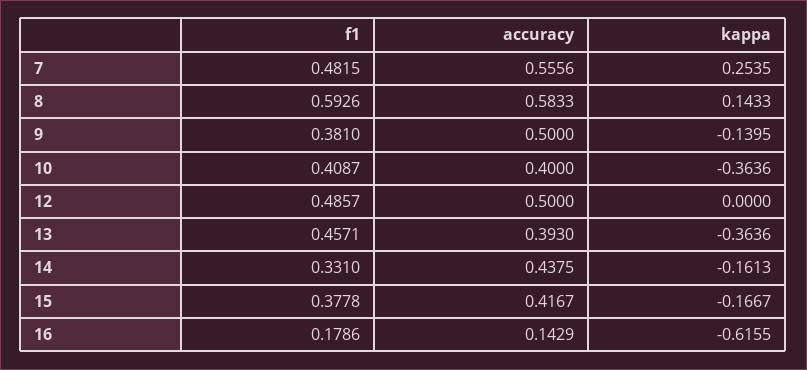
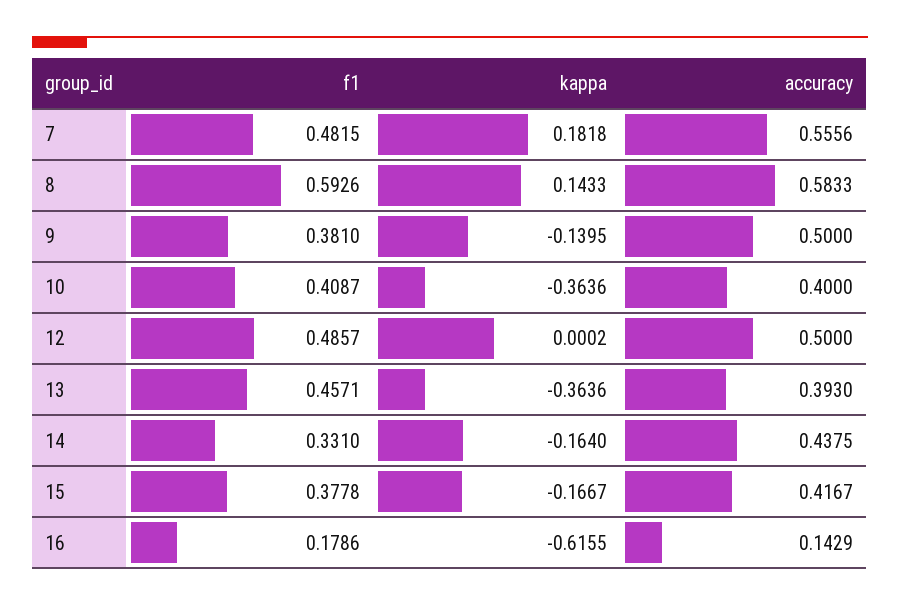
  {
    "f1": {
      "7": 0.4815,
      "8": 0.5926,
      "9": 0.381,
      "10": 0.4087,
      "12": 0.4857,
      "13": 0.4571,
      "14": 0.331,
      "15": 0.3778,
      "16": 0.1786
    },
    "accuracy": {
      "7": 0.5556,
      "8": 0.5833,
      "9": 0.5,
      "10": 0.4,
      "12": 0.5,
      "13": 0.393,
      "14": 0.4375,
      "15": 0.4167,
      "16": 0.1429
    },
    "kappa": {
-     "7": 0.2535,
+     "7": 0.1818,
      "8": 0.1433,
      "9": -0.1395,
      "10": -0.3636,
-     "12": 0,
+     "12": 0.0002,
      "13": -0.3636,
-     "14": -0.1613,
+     "14": -0.164,
      "15": -0.1667,
      "16": -0.6155
    }
  }

